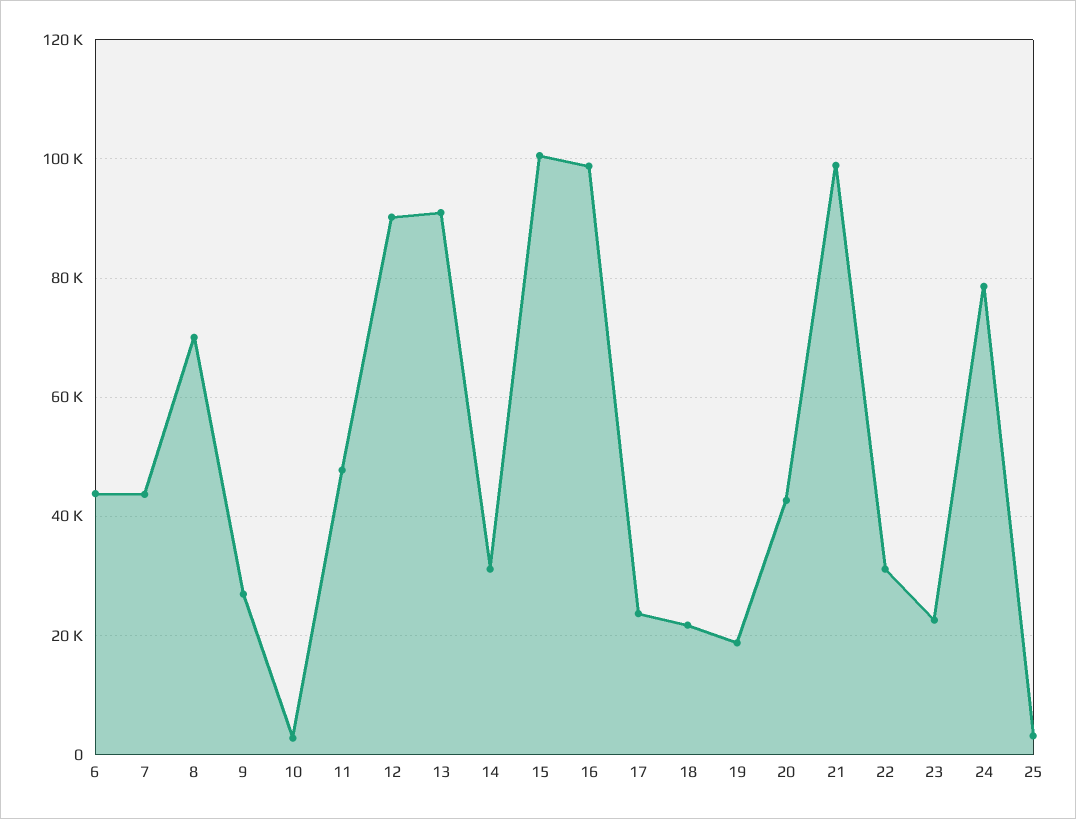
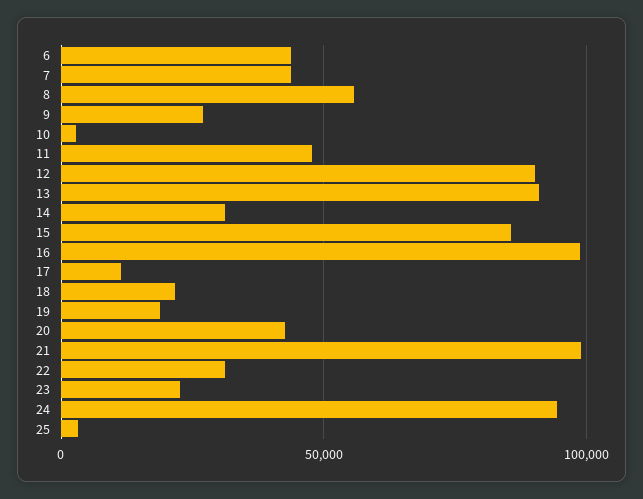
  {
    "6": 44000,
    "7": 44000,
-   "8": 70000,
+   "8": 55000,
    "9": 26000,
    "10": 2000,
    "11": 48000,
    "12": 90000,
    "13": 90000,
    "14": 32000,
-   "15": 100000,
+   "15": 85000,
    "16": 98000,
-   "17": 24000,
+   "17": 10000,
    "18": 22000,
    "19": 18000,
    "20": 42000,
    "21": 98000,
    "22": 32000,
    "23": 22000,
-   "24": 78000,
+   "24": 95000,
    "25": 4000
  }

